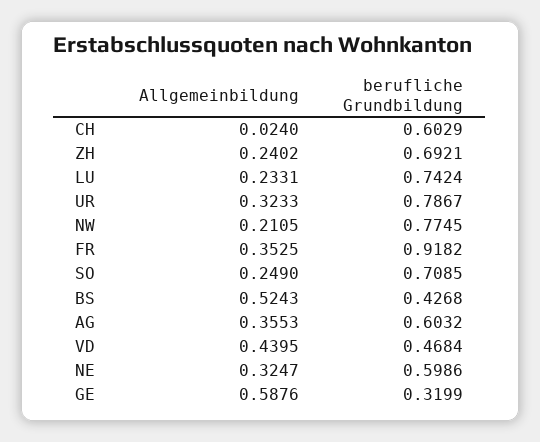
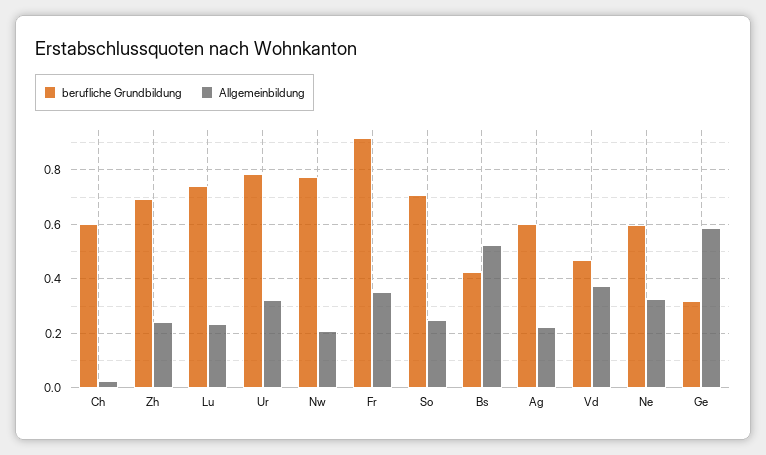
  {
    "Allgemeinbildung": {
      "CH": 0.024,
      "ZH": 0.2402,
      "LU": 0.2331,
      "UR": 0.3233,
      "NW": 0.2105,
      "FR": 0.3525,
      "SO": 0.249,
      "BS": 0.5243,
-     "AG": 0.3553,
+     "AG": 0.225,
-     "VD": 0.4395,
+     "VD": 0.375,
      "NE": 0.3247,
      "GE": 0.5876
    },
    "berufliche Grundbildung": {
      "CH": 0.6029,
      "ZH": 0.6921,
      "LU": 0.7424,
      "UR": 0.7867,
      "NW": 0.7745,
      "FR": 0.9182,
      "SO": 0.7085,
      "BS": 0.4268,
      "AG": 0.6032,
      "VD": 0.4684,
      "NE": 0.5986,
      "GE": 0.3199
    }
  }

